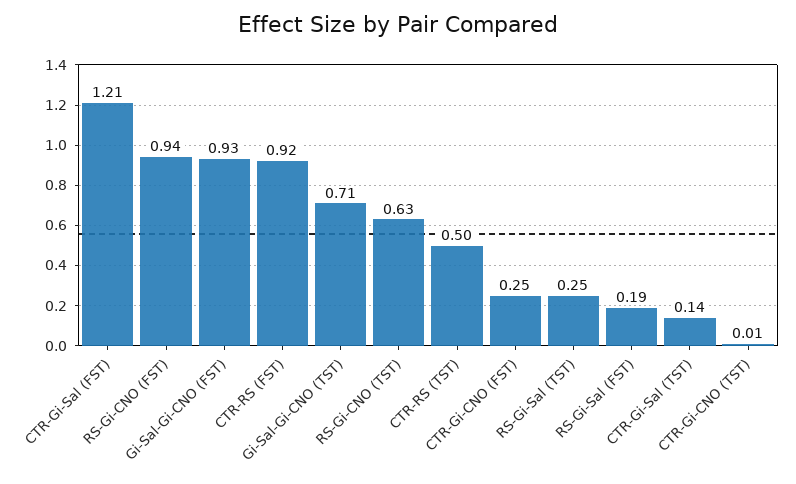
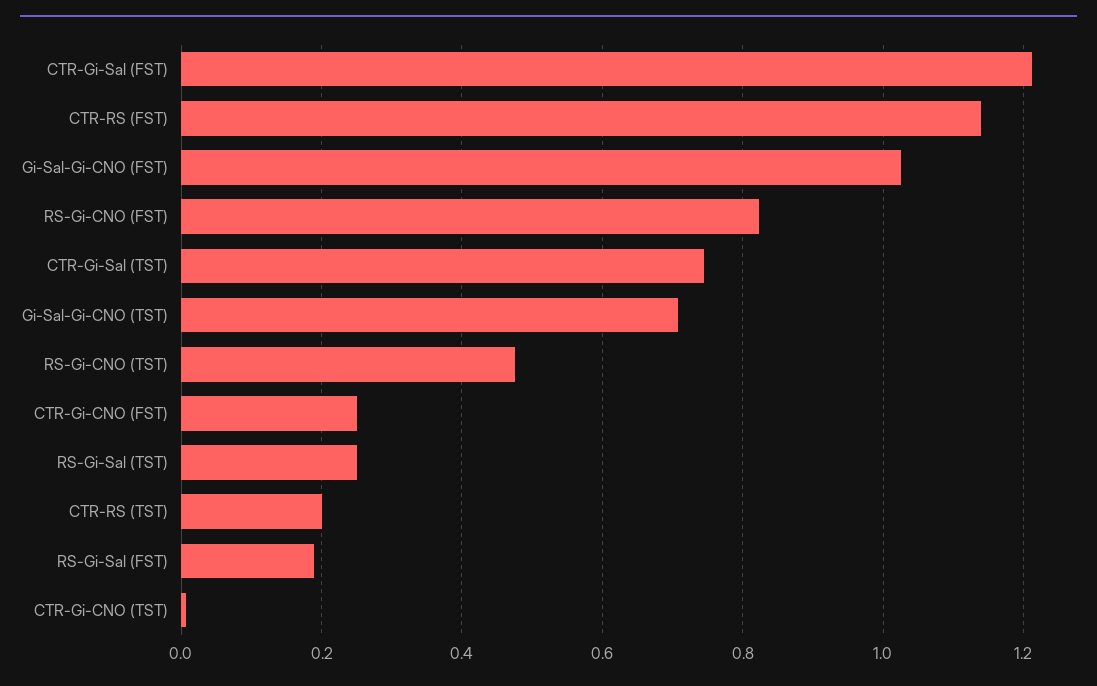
  {
    "CTR-Gi-Sal (FST)": 1.21,
-   "RS-Gi-CNO (FST)": 0.94,
+   "RS-Gi-CNO (FST)": 0.82,
-   "Gi-Sal-Gi-CNO (FST)": 0.93,
+   "Gi-Sal-Gi-CNO (FST)": 1.02,
-   "CTR-RS (FST)": 0.92,
+   "CTR-RS (FST)": 1.14,
    "Gi-Sal-Gi-CNO (TST)": 0.71,
-   "RS-Gi-CNO (TST)": 0.63,
+   "RS-Gi-CNO (TST)": 0.48,
-   "CTR-RS (TST)": 0.5,
+   "CTR-RS (TST)": 0.2,
    "CTR-Gi-CNO (FST)": 0.25,
    "RS-Gi-Sal (TST)": 0.25,
    "RS-Gi-Sal (FST)": 0.19,
-   "CTR-Gi-Sal (TST)": 0.14,
+   "CTR-Gi-Sal (TST)": 0.74,
    "CTR-Gi-CNO (TST)": 0.01
  }

